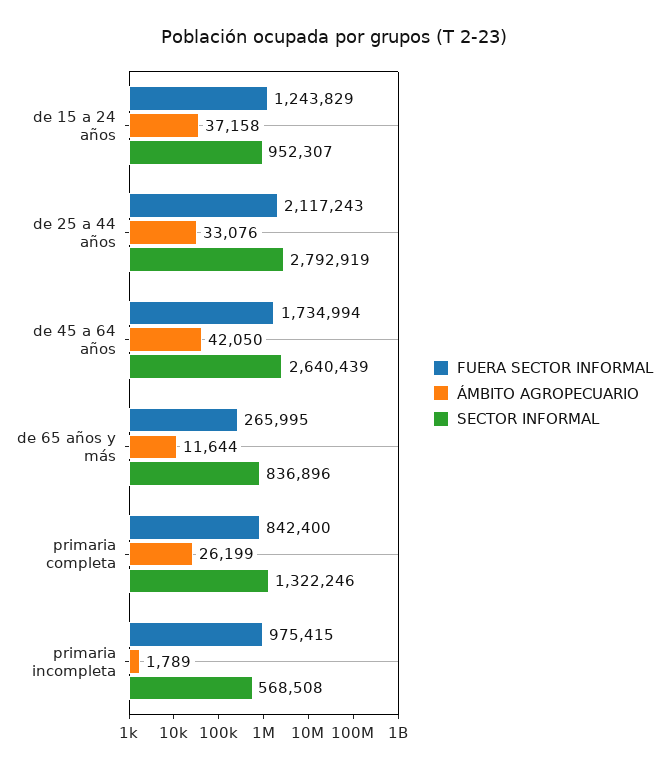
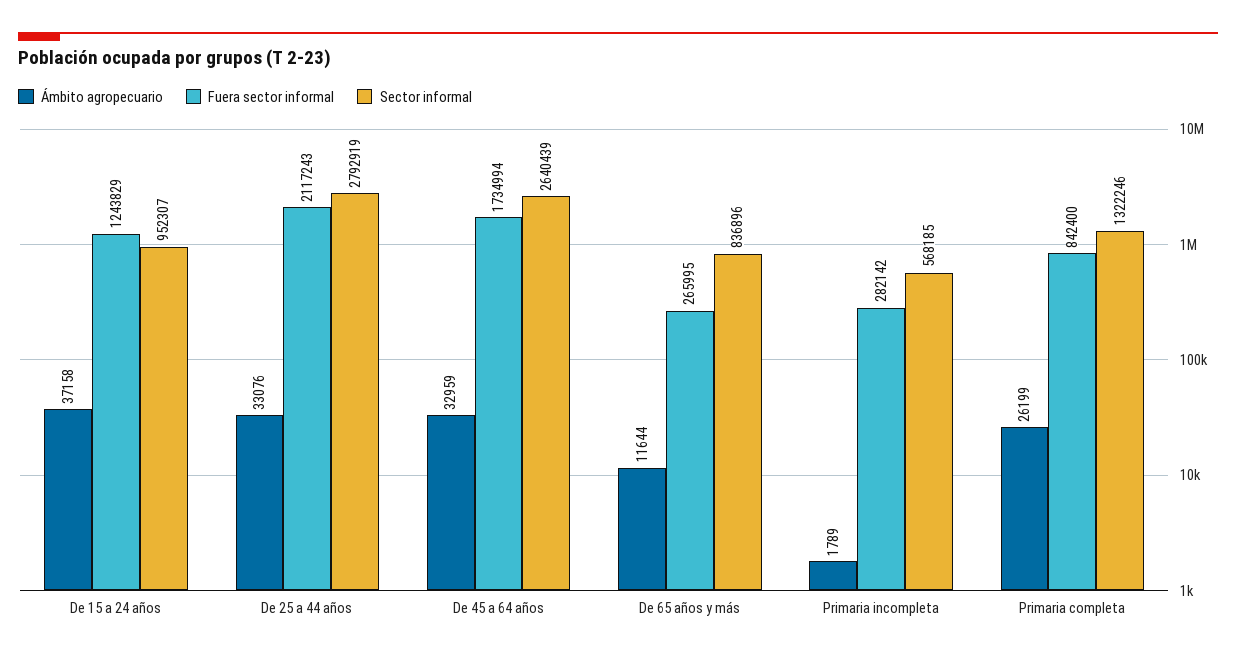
  {
    "FUERA SECTOR INFORMAL": {
      "de 15 a 24 años": 1243829,
      "de 25 a 44 años": 2117243,
      "de 45 a 64 años": 1734994,
      "de 65 años y más": 265995,
      "primaria completa": 842400,
-     "primaria incompleta": 975415
+     "primaria incompleta": 282142
    },
    "ÁMBITO AGROPECUARIO": {
      "de 15 a 24 años": 37158,
      "de 25 a 44 años": 33076,
-     "de 45 a 64 años": 42050,
+     "de 45 a 64 años": 32959,
      "de 65 años y más": 11644,
      "primaria completa": 26199,
      "primaria incompleta": 1789
    },
    "SECTOR INFORMAL": {
      "de 15 a 24 años": 952307,
      "de 25 a 44 años": 2792919,
      "de 45 a 64 años": 2640439,
      "de 65 años y más": 836896,
      "primaria completa": 1322246,
-     "primaria incompleta": 568508
+     "primaria incompleta": 568185
    }
  }

